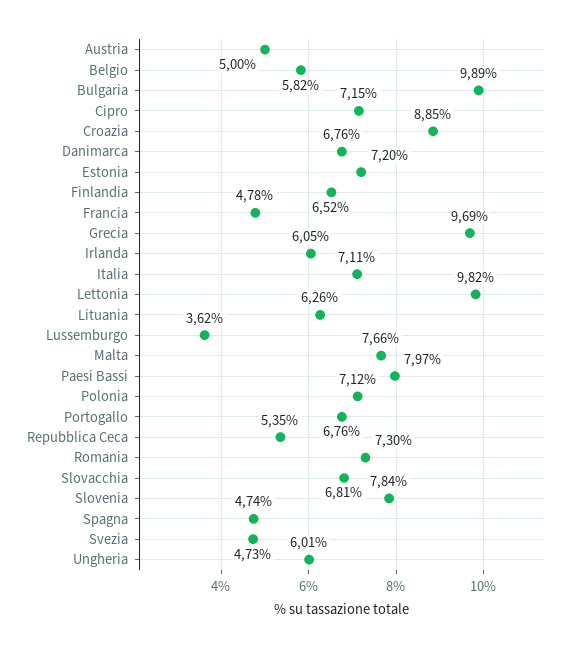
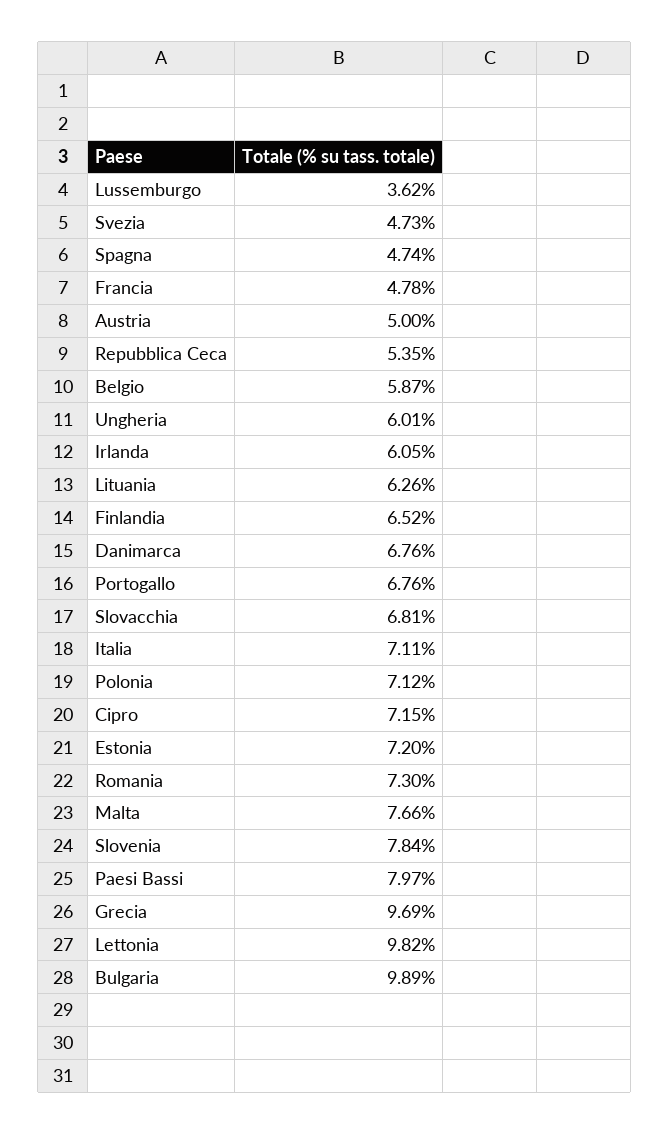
  {
    "Austria": 5,
-   "Belgio": 5.82,
+   "Belgio": 5.87,
    "Bulgaria": 9.89,
    "Cipro": 7.15,
-   "Croazia": 8.85,
    "Danimarca": 6.76,
    "Estonia": 7.2,
    "Finlandia": 6.52,
    "Francia": 4.78,
    "Grecia": 9.69,
    "Irlanda": 6.05,
    "Italia": 7.11,
    "Lettonia": 9.82,
    "Lituania": 6.26,
    "Lussemburgo": 3.62,
    "Malta": 7.66,
    "Paesi Bassi": 7.97,
    "Polonia": 7.12,
    "Portogallo": 6.76,
    "Repubblica Ceca": 5.35,
    "Romania": 7.3,
    "Slovacchia": 6.81,
    "Slovenia": 7.84,
    "Spagna": 4.74,
    "Svezia": 4.73,
    "Ungheria": 6.01
  }

